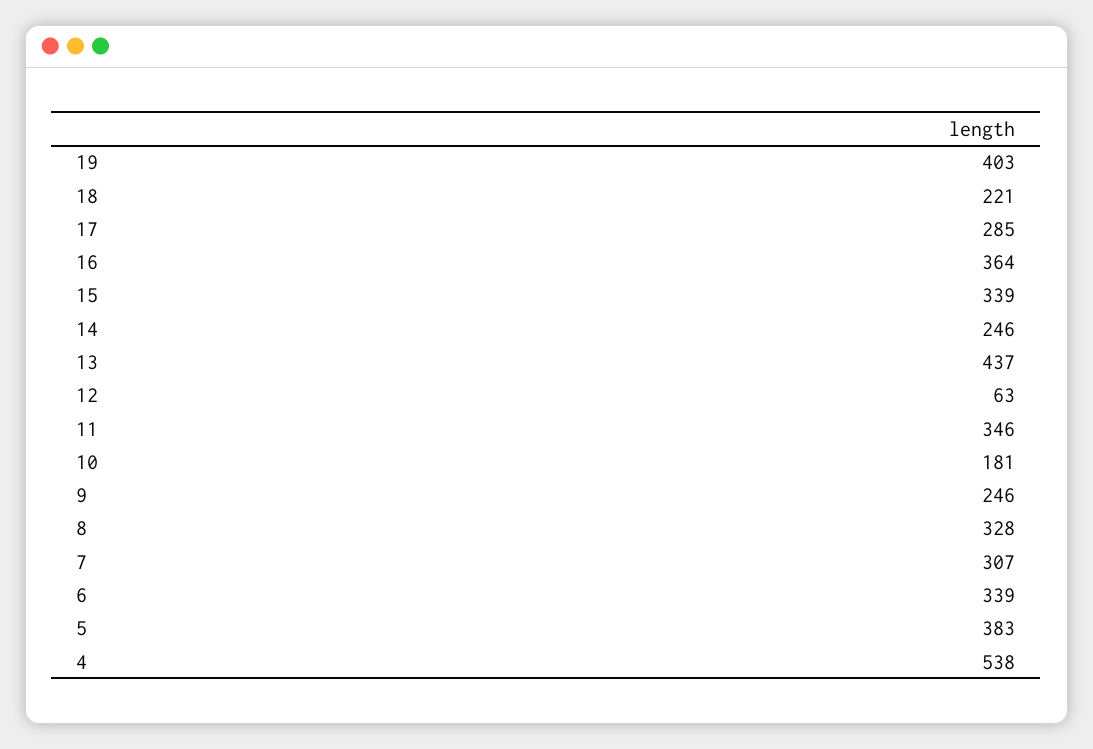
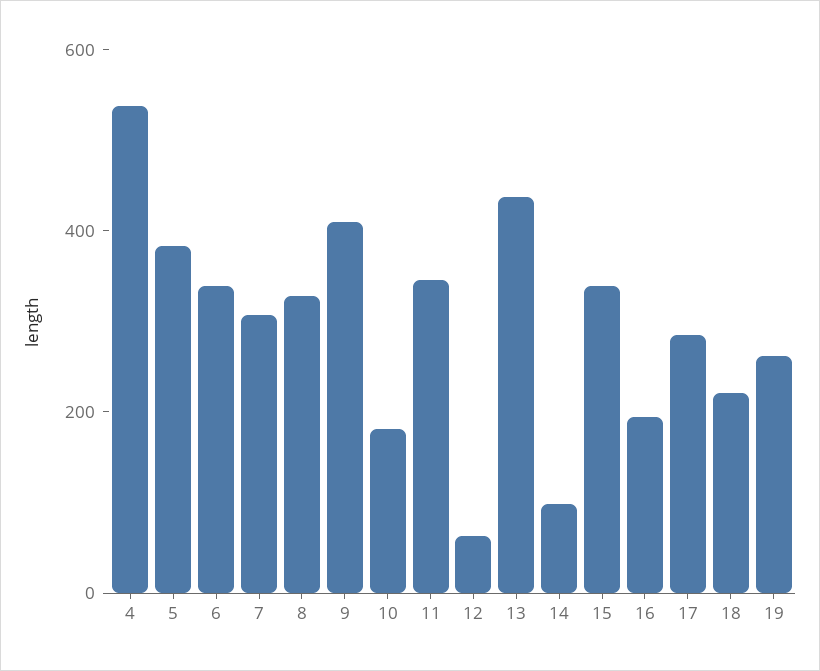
  {
-   "19": 403,
+   "19": 250,
    "18": 221,
    "17": 285,
-   "16": 364,
+   "16": 200,
    "15": 339,
-   "14": 246,
+   "14": 100,
    "13": 437,
    "12": 63,
    "11": 346,
    "10": 181,
-   "9": 246,
+   "9": 400,
    "8": 328,
    "7": 307,
    "6": 339,
    "5": 383,
    "4": 538
  }

